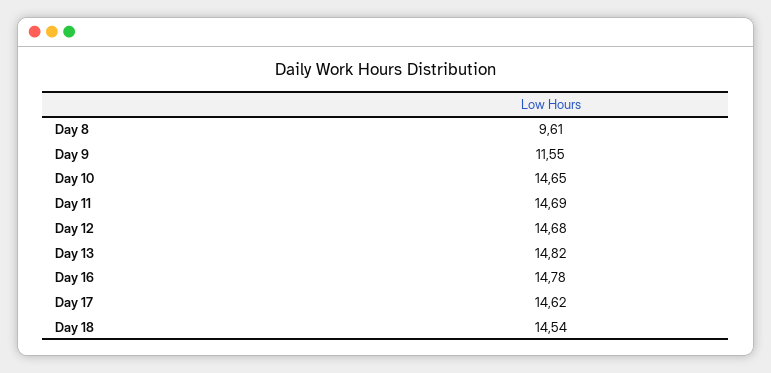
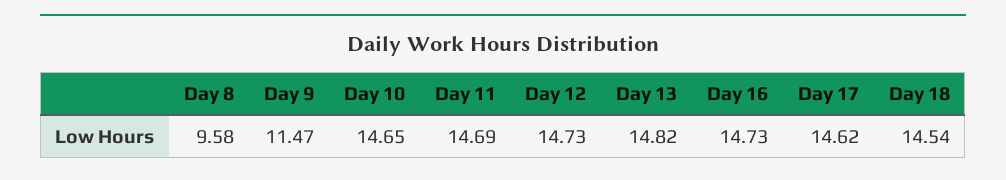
  {
-   "Day 8": 9.61,
+   "Day 8": 9.58,
-   "Day 9": 11.55,
+   "Day 9": 11.47,
    "Day 10": 14.65,
    "Day 11": 14.69,
-   "Day 12": 14.68,
+   "Day 12": 14.73,
    "Day 13": 14.82,
-   "Day 16": 14.78,
+   "Day 16": 14.73,
    "Day 17": 14.62,
    "Day 18": 14.54
  }

